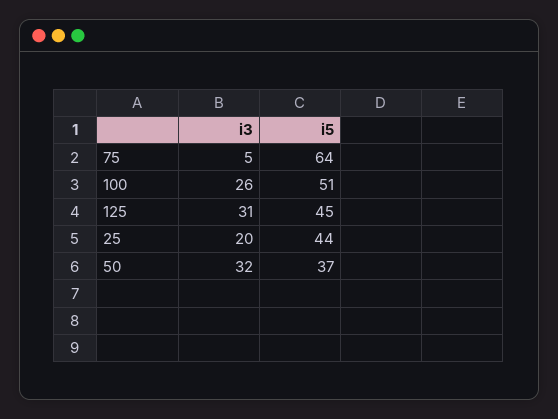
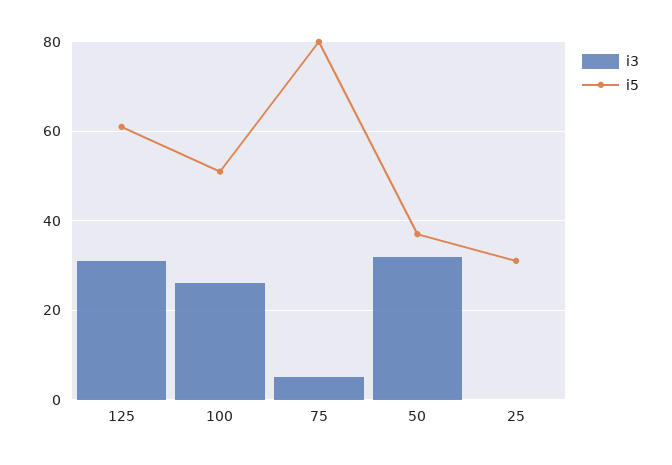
  {
    "i3": {
      "75": 5,
      "100": 26,
      "125": 31,
-     "25": 20,
+     "25": 0,
      "50": 32
    },
    "i5": {
-     "75": 64,
+     "75": 80,
      "100": 51,
-     "125": 45,
+     "125": 60,
-     "25": 44,
+     "25": 30,
      "50": 37
    }
  }

